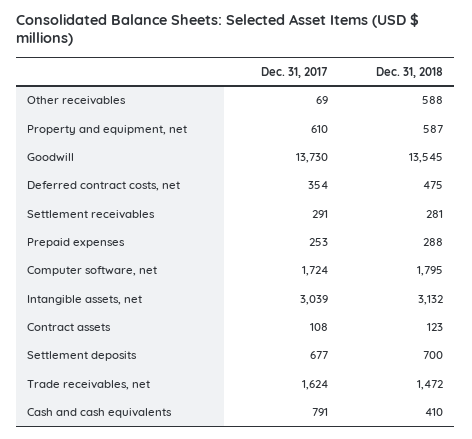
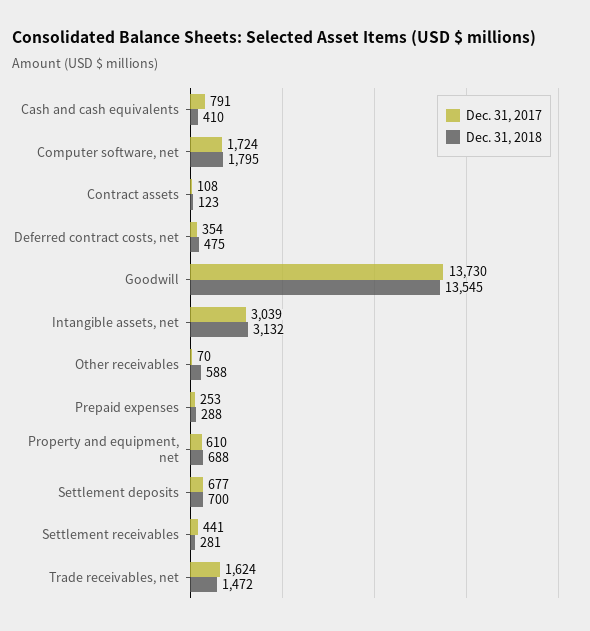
  {
    "Dec. 31, 2017": {
-     "Other receivables": 69,
+     "Other receivables": 70,
      "Property and equipment, net": 610,
      "Goodwill": 13730,
      "Deferred contract costs, net": 354,
-     "Settlement receivables": 291,
+     "Settlement receivables": 441,
      "Prepaid expenses": 253,
      "Computer software, net": 1724,
      "Intangible assets, net": 3039,
      "Contract assets": 108,
      "Settlement deposits": 677,
      "Trade receivables, net": 1624,
      "Cash and cash equivalents": 791
    },
    "Dec. 31, 2018": {
      "Other receivables": 588,
-     "Property and equipment, net": 587,
+     "Property and equipment, net": 688,
      "Goodwill": 13545,
      "Deferred contract costs, net": 475,
      "Settlement receivables": 281,
      "Prepaid expenses": 288,
      "Computer software, net": 1795,
      "Intangible assets, net": 3132,
      "Contract assets": 123,
      "Settlement deposits": 700,
      "Trade receivables, net": 1472,
      "Cash and cash equivalents": 410
    }
  }

